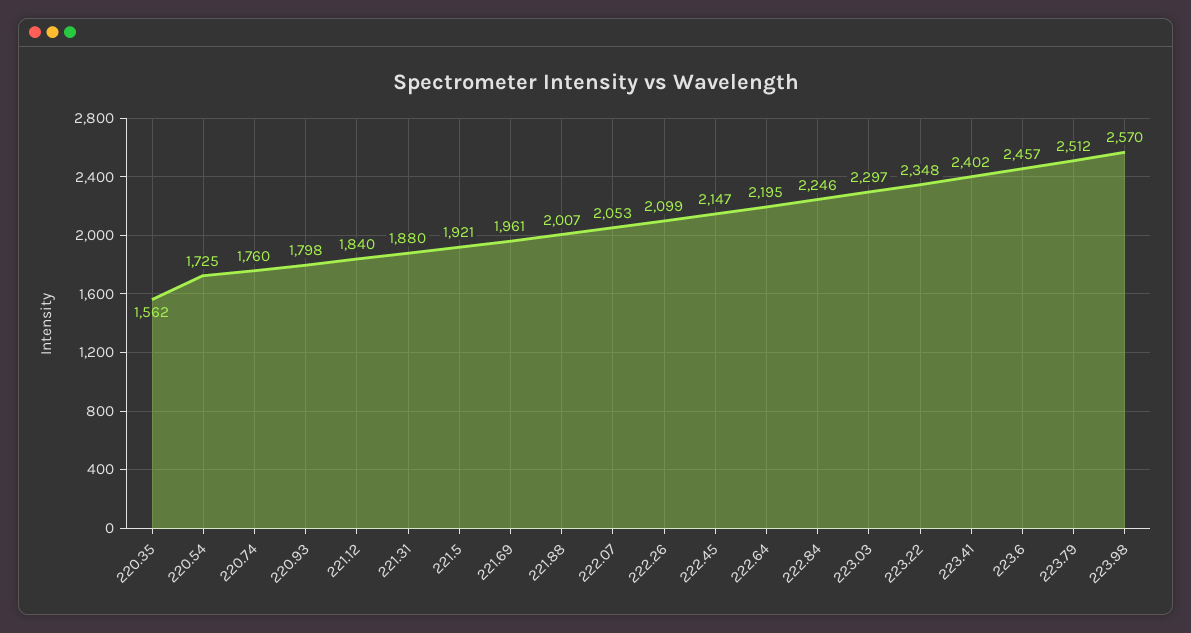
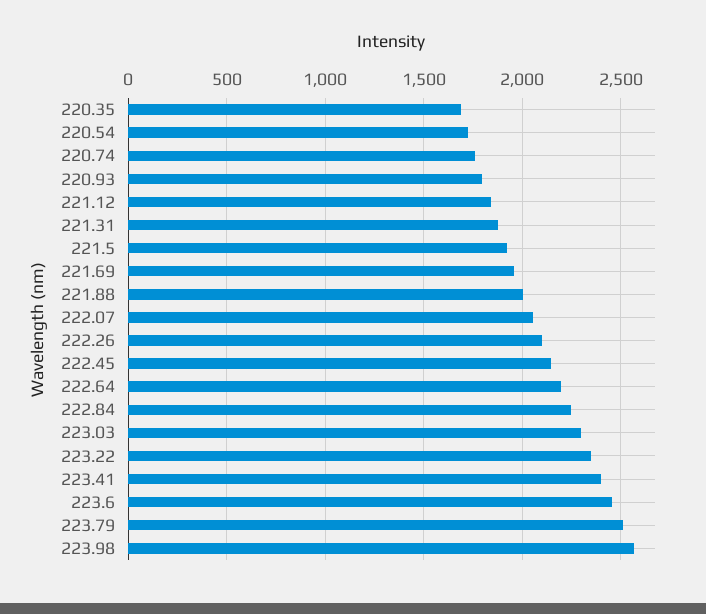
  {
-   "220.35": 1562,
+   "220.35": 1700,
    "220.54": 1725,
    "220.74": 1760,
    "220.93": 1798,
    "221.12": 1840,
    "221.31": 1880,
    "221.5": 1921,
    "221.69": 1961,
    "221.88": 2007,
    "222.07": 2053,
    "222.26": 2099,
    "222.45": 2147,
    "222.64": 2195,
    "222.84": 2246,
    "223.03": 2297,
    "223.22": 2348,
    "223.41": 2402,
    "223.6": 2457,
    "223.79": 2512,
    "223.98": 2570
  }

